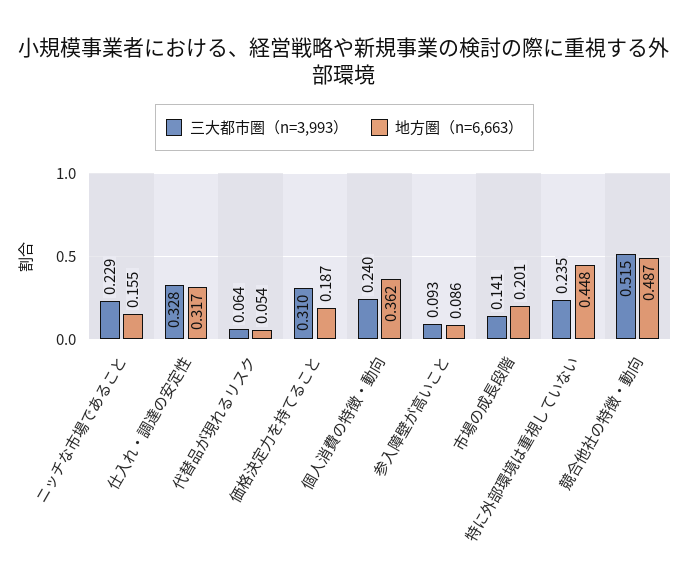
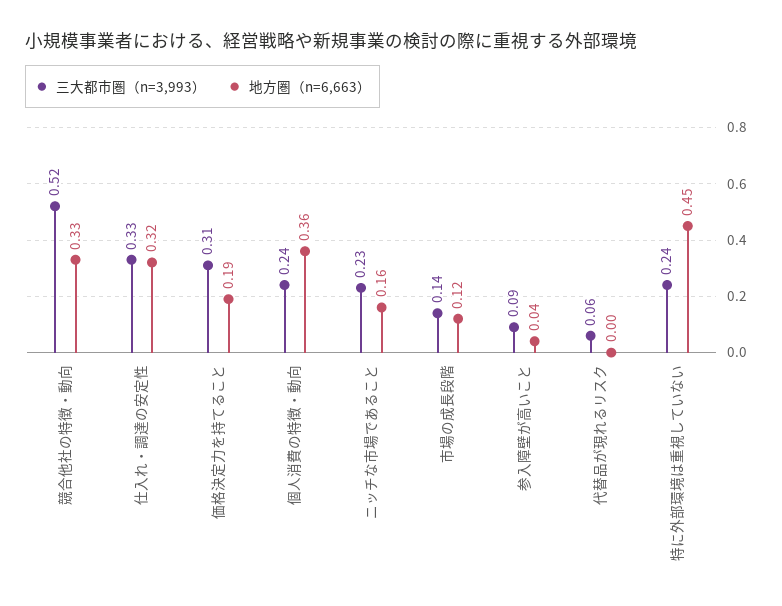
  {
    "三大都市圏（n=3,993）": {
      "ニッチな市場であること": 0.229,
      "仕入れ・調達の安定性": 0.328,
      "代替品が現れるリスク": 0.064,
      "価格決定力を持てること": 0.31,
      "個人消費の特徴・動向": 0.24,
      "参入障壁が高いこと": 0.093,
      "市場の成長段階": 0.141,
      "特に外部環境は重視していない": 0.235,
      "競合他社の特徴・動向": 0.515
    },
    "地方圏（n=6,663）": {
      "ニッチな市場であること": 0.155,
      "仕入れ・調達の安定性": 0.317,
-     "代替品が現れるリスク": 0.054,
+     "代替品が現れるリスク": 0,
      "価格決定力を持てること": 0.187,
      "個人消費の特徴・動向": 0.362,
-     "参入障壁が高いこと": 0.086,
+     "参入障壁が高いこと": 0.04,
-     "市場の成長段階": 0.201,
+     "市場の成長段階": 0.12,
      "特に外部環境は重視していない": 0.448,
-     "競合他社の特徴・動向": 0.487
+     "競合他社の特徴・動向": 0.33
    }
  }

